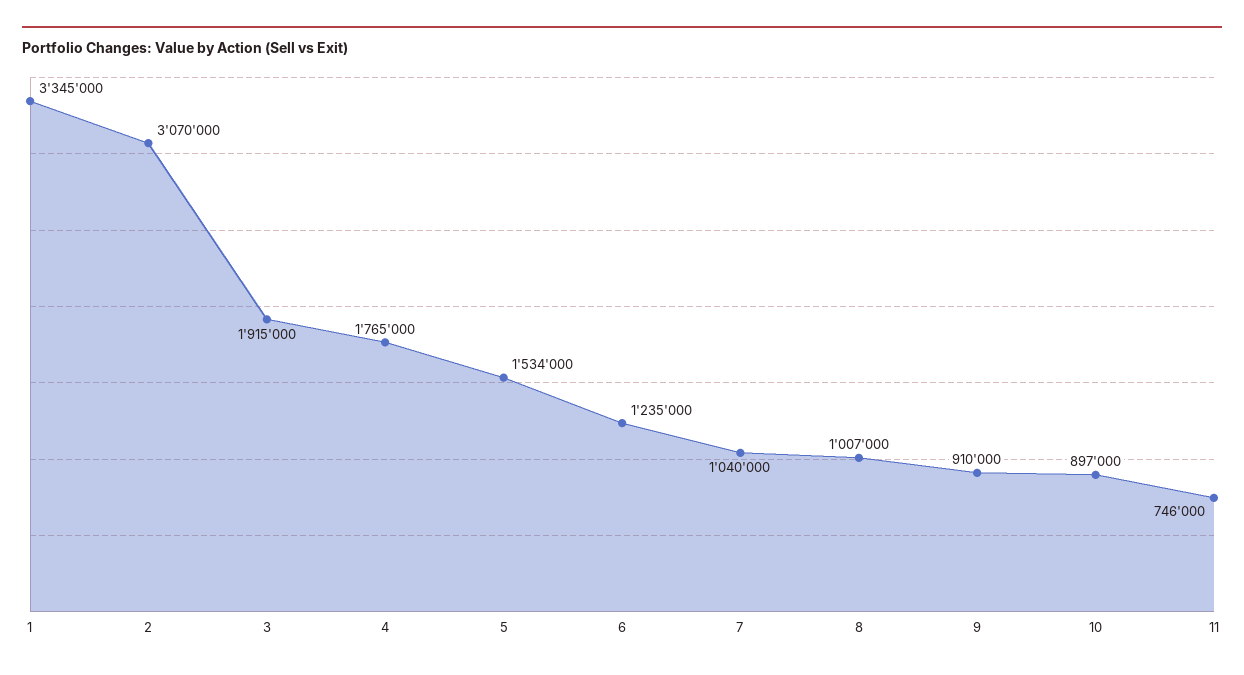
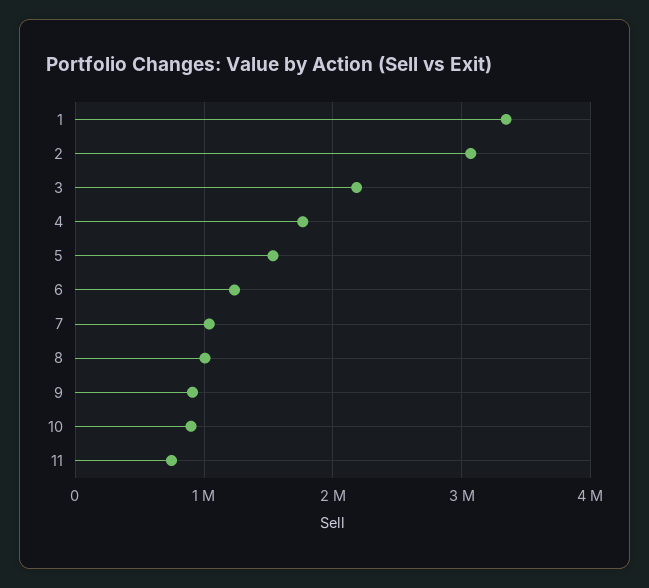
  {
    "1": 3345000,
    "2": 3070000,
-   "3": 1915000,
+   "3": 2200000,
    "4": 1765000,
    "5": 1534000,
    "6": 1235000,
    "7": 1040000,
    "8": 1007000,
    "9": 910000,
    "10": 897000,
    "11": 746000
  }

